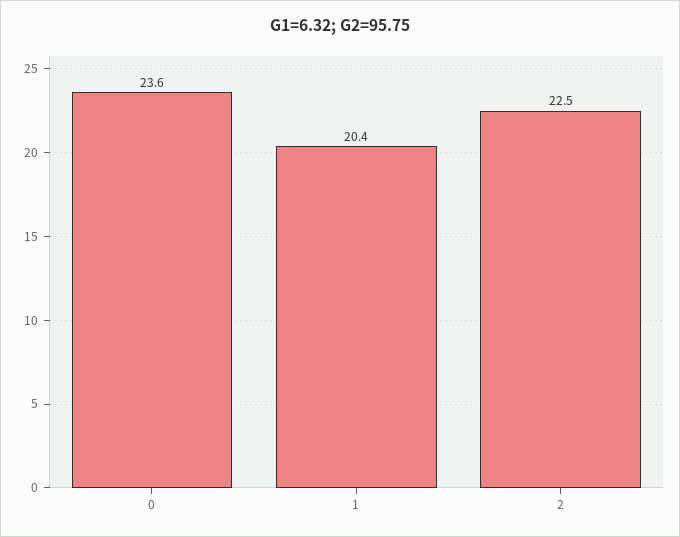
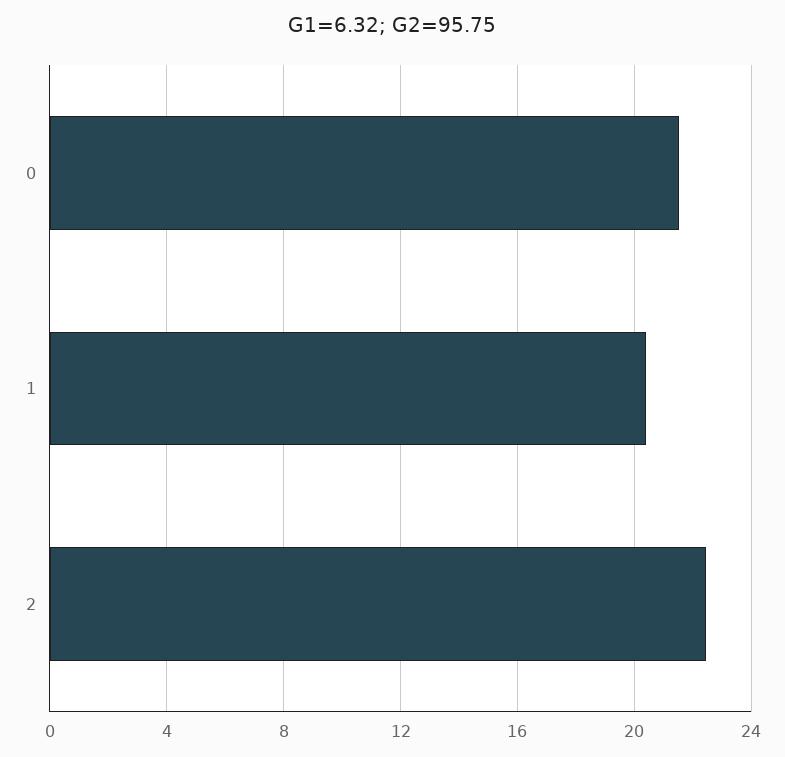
  {
-   "0": 23.6,
+   "0": 21.5,
    "1": 20.4,
    "2": 22.5
  }

